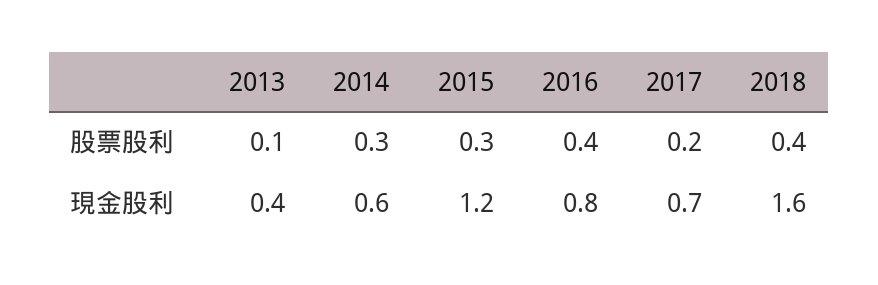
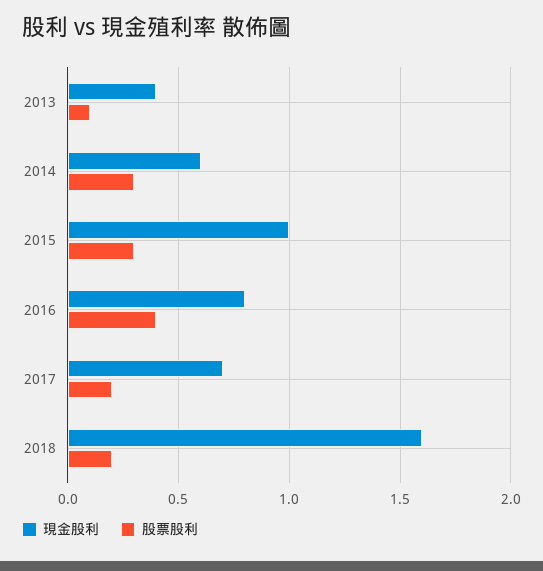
  {
    "股票股利": {
      "2013": 0.1,
      "2014": 0.3,
      "2015": 0.3,
      "2016": 0.4,
      "2017": 0.2,
-     "2018": 0.4
+     "2018": 0.2
    },
    "現金股利": {
      "2013": 0.4,
      "2014": 0.6,
-     "2015": 1.2,
+     "2015": 1,
      "2016": 0.8,
      "2017": 0.7,
      "2018": 1.6
    }
  }

